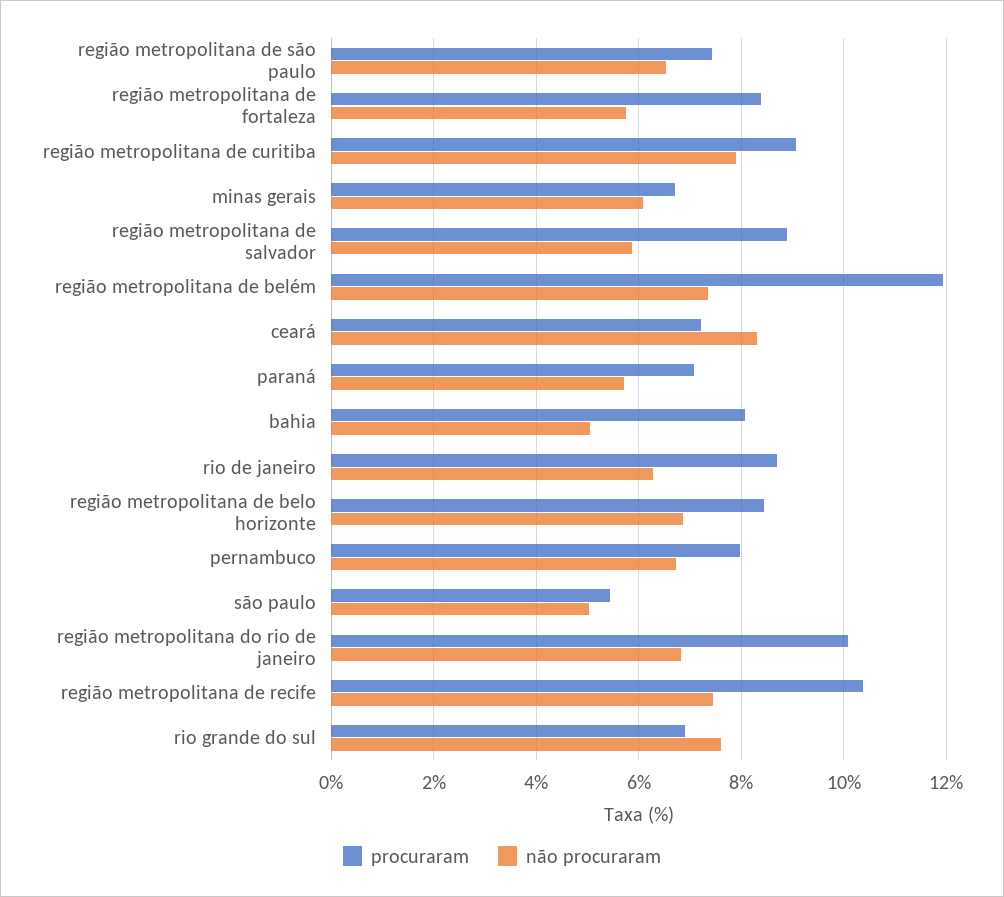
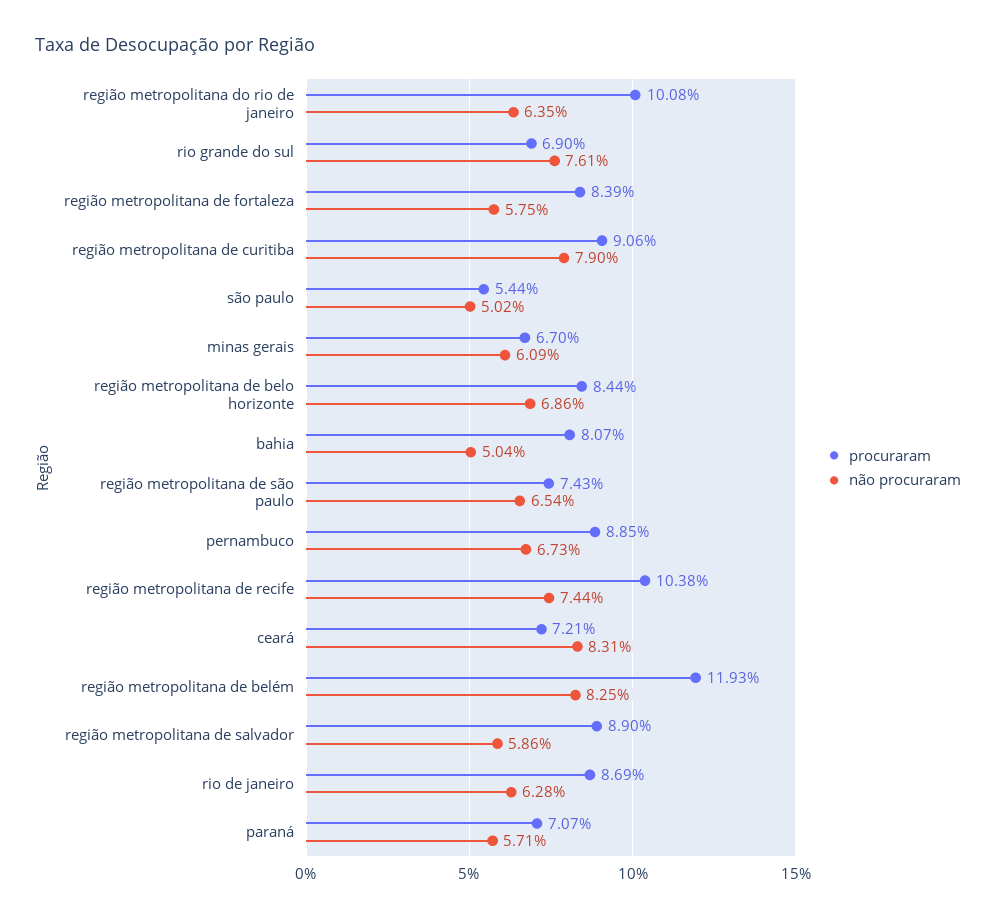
  {
    "procuraram": {
      "região metropolitana de são paulo": 7.43,
      "região metropolitana de fortaleza": 8.39,
      "região metropolitana de curitiba": 9.06,
      "minas gerais": 6.7,
      "região metropolitana de salvador": 8.9,
      "região metropolitana de belém": 11.93,
      "ceará": 7.21,
      "paraná": 7.07,
      "bahia": 8.07,
      "rio de janeiro": 8.69,
      "região metropolitana de belo horizonte": 8.44,
-     "pernambuco": 8,
+     "pernambuco": 8.85,
      "são paulo": 5.44,
      "região metropolitana do rio de janeiro": 10.08,
      "região metropolitana de recife": 10.38,
      "rio grande do sul": 6.9
    },
    "não procuraram": {
      "região metropolitana de são paulo": 6.54,
      "região metropolitana de fortaleza": 5.75,
      "região metropolitana de curitiba": 7.9,
      "minas gerais": 6.09,
      "região metropolitana de salvador": 5.86,
-     "região metropolitana de belém": 7.4,
+     "região metropolitana de belém": 8.25,
      "ceará": 8.31,
      "paraná": 5.71,
      "bahia": 5.04,
      "rio de janeiro": 6.28,
      "região metropolitana de belo horizonte": 6.86,
      "pernambuco": 6.73,
      "são paulo": 5.02,
-     "região metropolitana do rio de janeiro": 6.8,
+     "região metropolitana do rio de janeiro": 6.35,
      "região metropolitana de recife": 7.44,
      "rio grande do sul": 7.61
    }
  }

